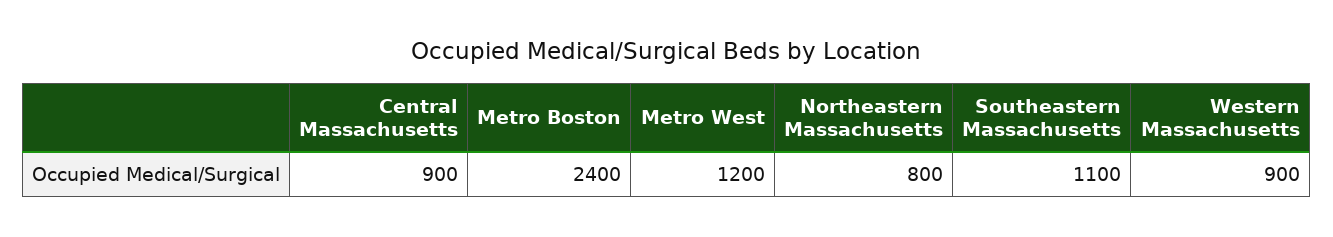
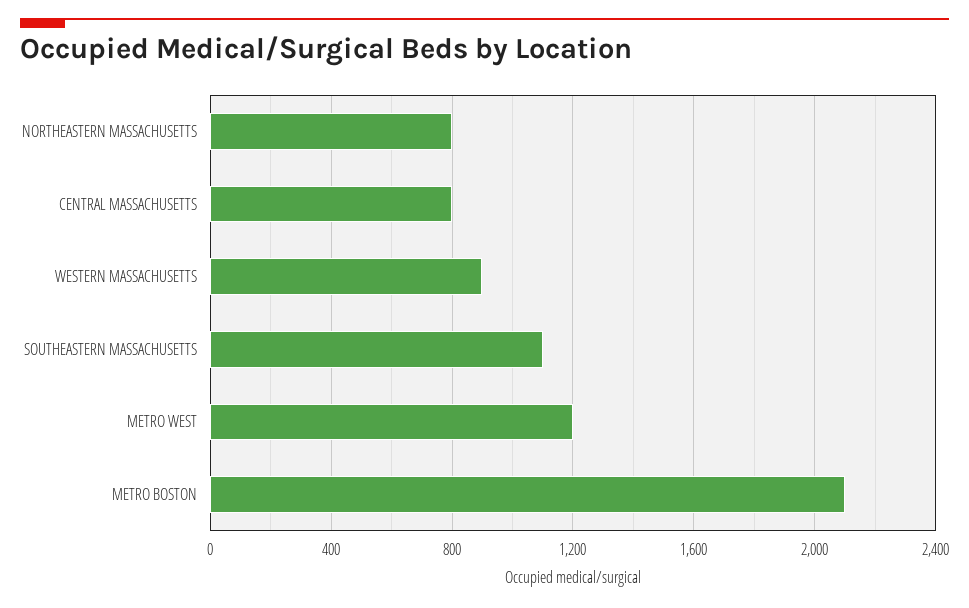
  {
-   "Central Massachusetts": 900,
+   "Central Massachusetts": 800,
-   "Metro Boston": 2400,
+   "Metro Boston": 2100,
    "Metro West": 1200,
    "Northeastern Massachusetts": 800,
    "Southeastern Massachusetts": 1100,
    "Western Massachusetts": 900
  }

